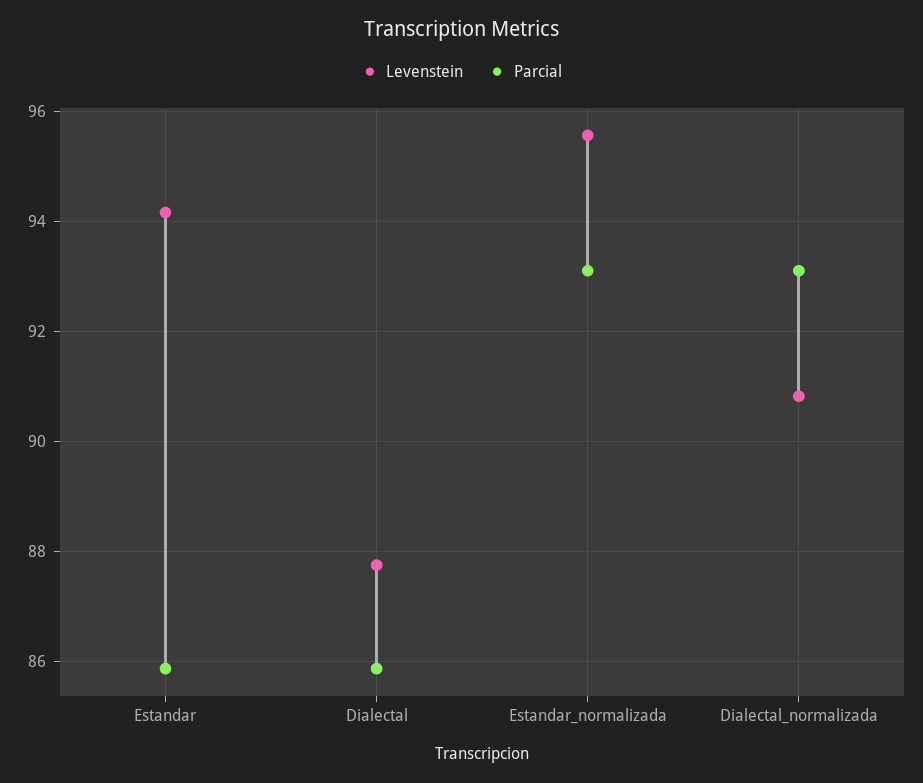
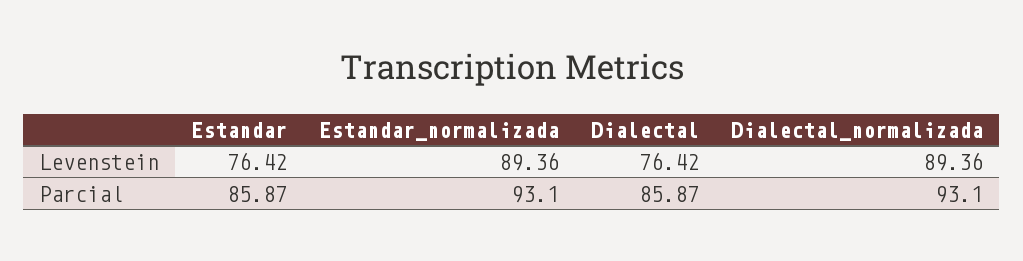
  {
    "Levenstein": {
-     "Estandar": 94.2,
+     "Estandar": 76.42,
-     "Dialectal": 87.8,
+     "Dialectal": 76.42,
-     "Estandar_normalizada": 95.6,
+     "Estandar_normalizada": 89.36,
-     "Dialectal_normalizada": 90.8
+     "Dialectal_normalizada": 89.36
    },
    "Parcial": {
      "Estandar": 85.87,
      "Dialectal": 85.87,
      "Estandar_normalizada": 93.1,
      "Dialectal_normalizada": 93.1
    }
  }

